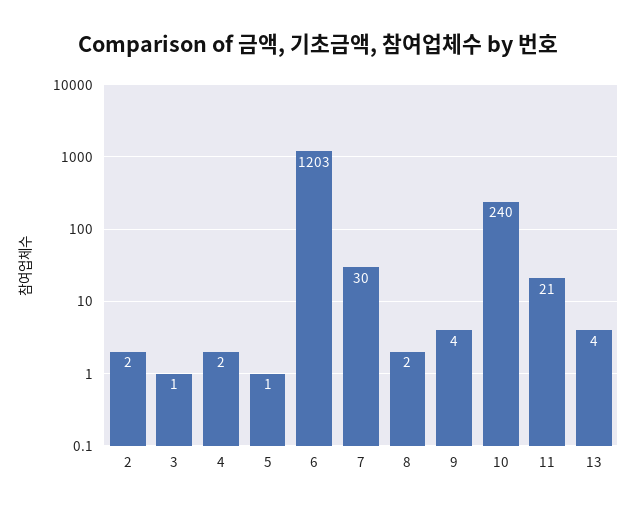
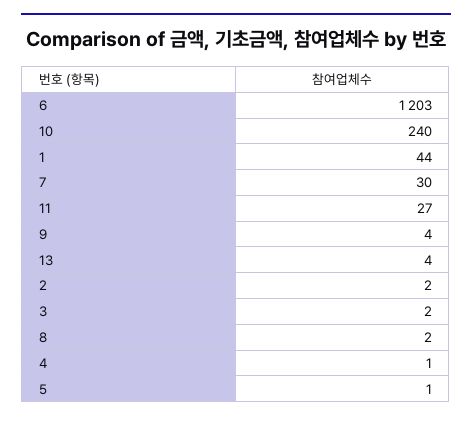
  {
    "2": 2,
-   "3": 1,
+   "3": 2,
-   "4": 2,
+   "4": 1,
    "5": 1,
    "6": 1203,
    "7": 30,
    "8": 2,
    "9": 4,
    "10": 240,
-   "11": 21,
+   "11": 27,
-   "13": 4
+   "13": 4,
+   "1": 44
  }

